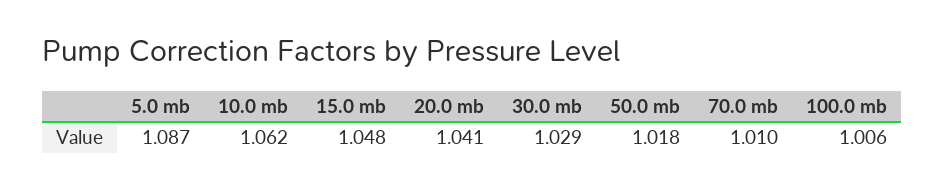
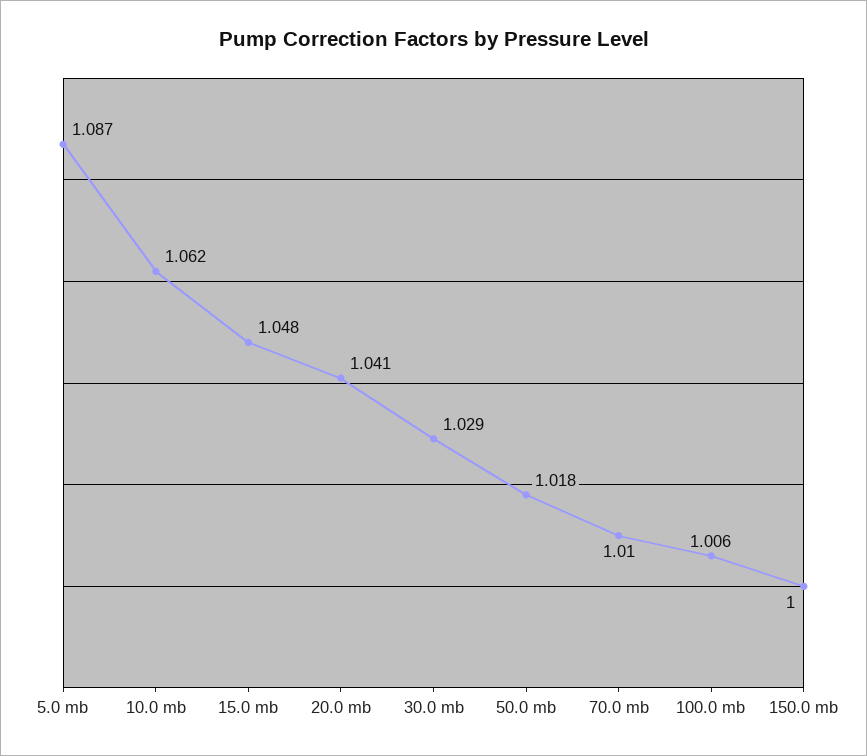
  {
    "5.0 mb": 1.087,
    "10.0 mb": 1.062,
    "15.0 mb": 1.048,
    "20.0 mb": 1.041,
    "30.0 mb": 1.029,
    "50.0 mb": 1.018,
    "70.0 mb": 1.01,
-   "100.0 mb": 1.006
+   "100.0 mb": 1.006,
+   "150.0 mb": 1
  }

